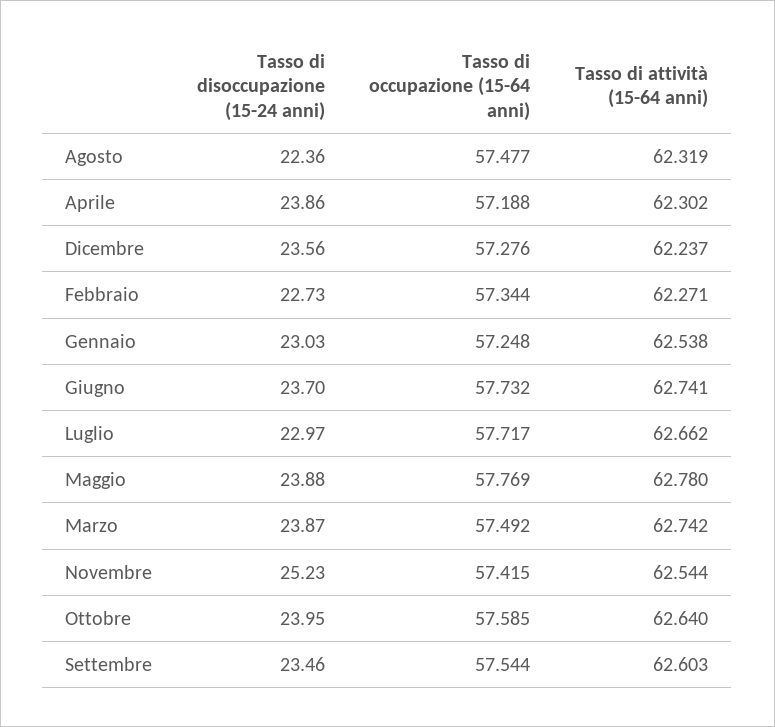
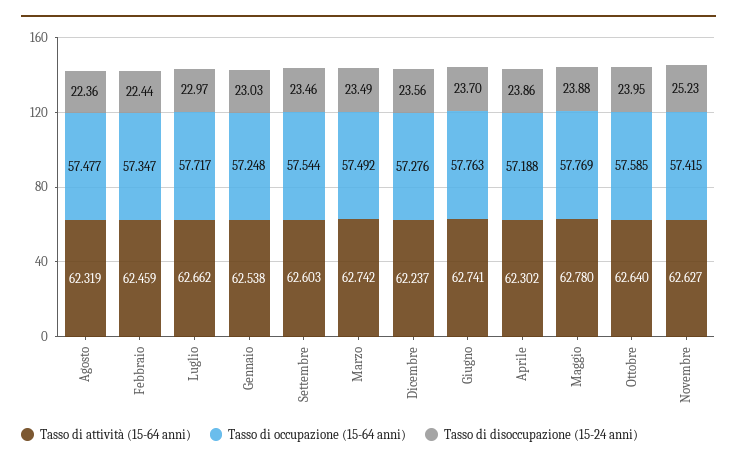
  {
    "Tasso di disoccupazione (15-24 anni)": {
      "Agosto": 22.36,
      "Aprile": 23.86,
      "Dicembre": 23.56,
-     "Febbraio": 22.73,
+     "Febbraio": 22.44,
      "Gennaio": 23.03,
      "Giugno": 23.7,
      "Luglio": 22.97,
      "Maggio": 23.88,
-     "Marzo": 23.87,
+     "Marzo": 23.49,
      "Novembre": 25.23,
      "Ottobre": 23.95,
      "Settembre": 23.46
    },
    "Tasso di occupazione (15-64 anni)": {
      "Agosto": 57.477,
      "Aprile": 57.188,
      "Dicembre": 57.276,
-     "Febbraio": 57.344,
+     "Febbraio": 57.347,
      "Gennaio": 57.248,
-     "Giugno": 57.732,
+     "Giugno": 57.763,
      "Luglio": 57.717,
      "Maggio": 57.769,
      "Marzo": 57.492,
      "Novembre": 57.415,
      "Ottobre": 57.585,
      "Settembre": 57.544
    },
    "Tasso di attività (15-64 anni)": {
      "Agosto": 62.319,
      "Aprile": 62.302,
      "Dicembre": 62.237,
-     "Febbraio": 62.271,
+     "Febbraio": 62.459,
      "Gennaio": 62.538,
      "Giugno": 62.741,
      "Luglio": 62.662,
      "Maggio": 62.78,
      "Marzo": 62.742,
-     "Novembre": 62.544,
+     "Novembre": 62.627,
      "Ottobre": 62.64,
      "Settembre": 62.603
    }
  }

